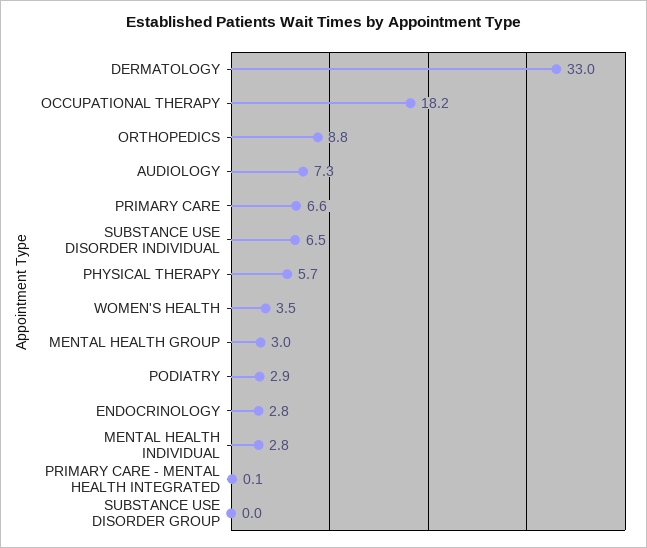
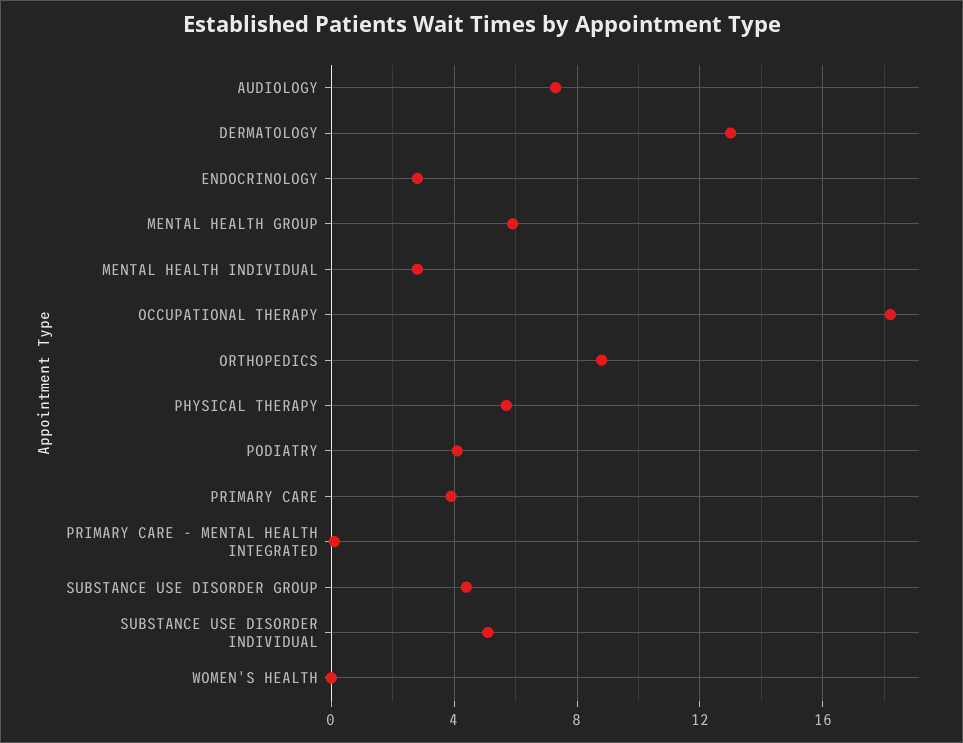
  {
-   "DERMATOLOGY": 33,
+   "DERMATOLOGY": 13,
    "OCCUPATIONAL THERAPY": 18.2,
    "ORTHOPEDICS": 8.8,
    "AUDIOLOGY": 7.3,
-   "PRIMARY CARE": 6.6,
+   "PRIMARY CARE": 4,
-   "SUBSTANCE USE DISORDER INDIVIDUAL": 6.5,
+   "SUBSTANCE USE DISORDER INDIVIDUAL": 5,
    "PHYSICAL THERAPY": 5.7,
-   "WOMEN'S HEALTH": 3.5,
+   "WOMEN'S HEALTH": 0,
-   "MENTAL HEALTH GROUP": 3,
+   "MENTAL HEALTH GROUP": 6,
-   "PODIATRY": 2.9,
+   "PODIATRY": 4,
    "ENDOCRINOLOGY": 2.8,
    "MENTAL HEALTH INDIVIDUAL": 2.8,
    "PRIMARY CARE - MENTAL HEALTH INTEGRATED": 0.1,
-   "SUBSTANCE USE DISORDER GROUP": 0
+   "SUBSTANCE USE DISORDER GROUP": 4.5
  }

